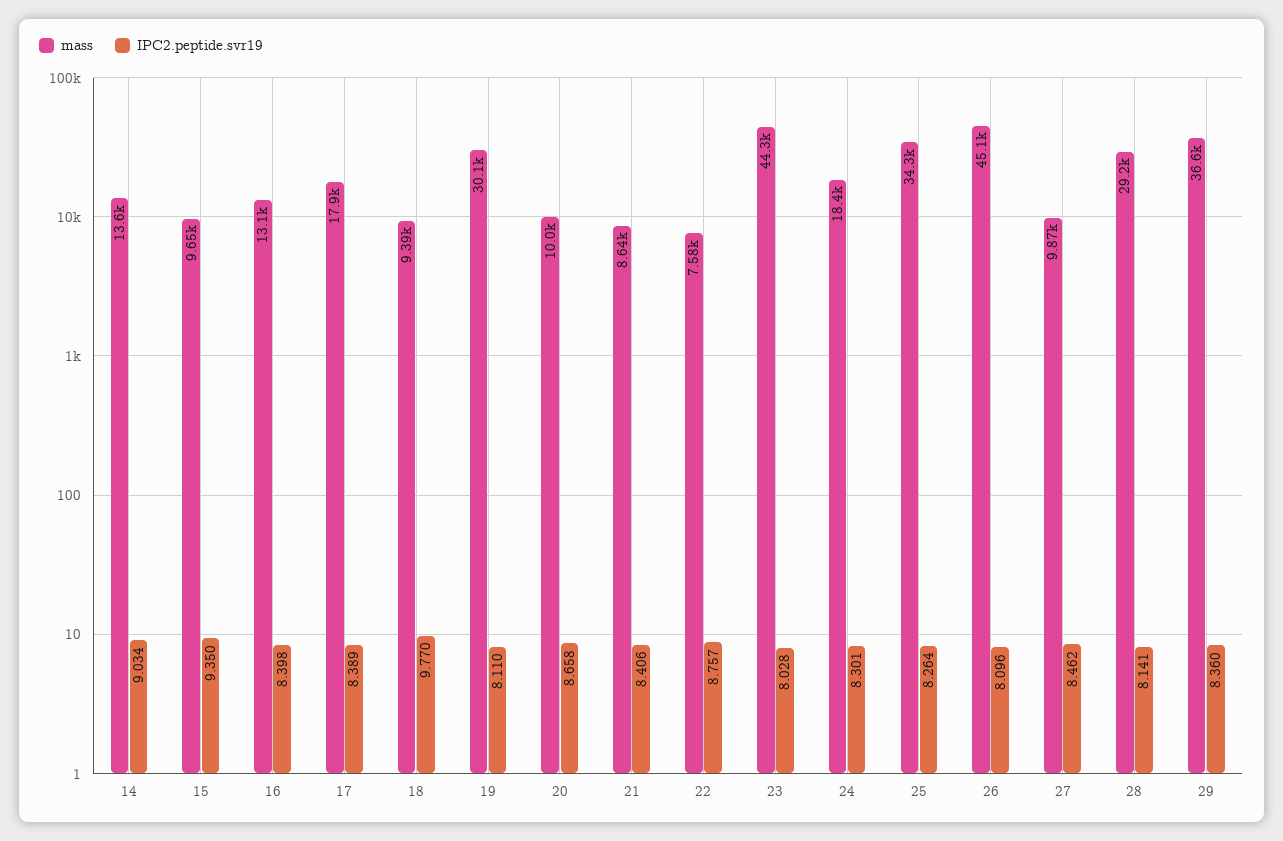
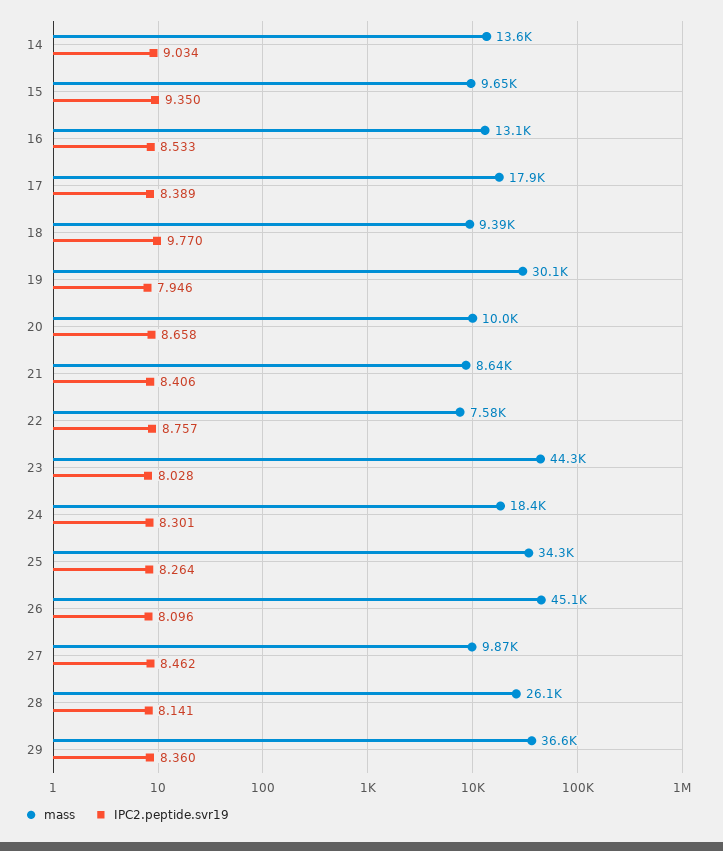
  {
    "mass": {
      "14": 13600,
      "15": 9650,
      "16": 13100,
      "17": 17900,
      "18": 9390,
      "19": 30100,
      "20": 10000,
      "21": 8640,
      "22": 7580,
      "23": 44300,
      "24": 18400,
      "25": 34300,
      "26": 45100,
      "27": 9870,
-     "28": 29200,
+     "28": 26100,
      "29": 36600
    },
    "IPC2.peptide.svr19": {
      "14": 9.034,
      "15": 9.35,
-     "16": 8.398,
+     "16": 8.533,
      "17": 8.389,
      "18": 9.77,
-     "19": 8.11,
+     "19": 7.946,
      "20": 8.658,
      "21": 8.406,
      "22": 8.757,
      "23": 8.028,
      "24": 8.301,
      "25": 8.264,
      "26": 8.096,
      "27": 8.462,
      "28": 8.141,
      "29": 8.36
    }
  }

